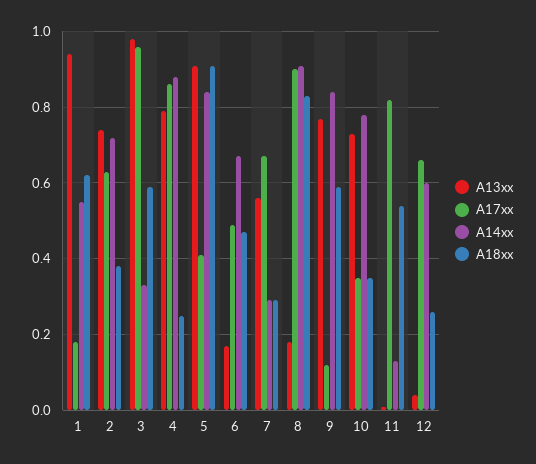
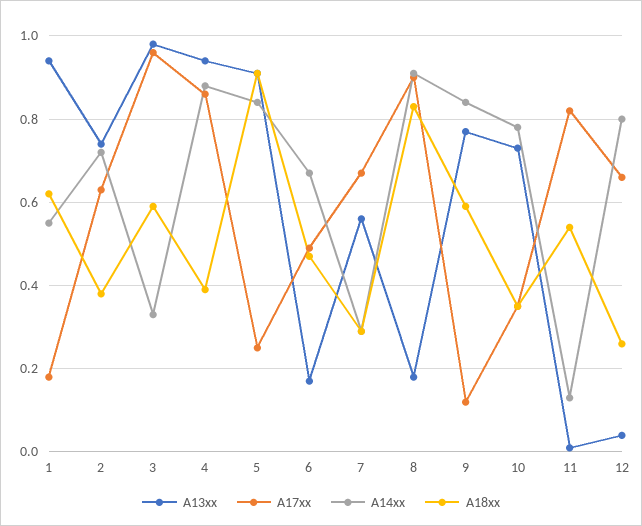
  {
    "A13xx": {
      "1": 0.95,
      "2": 0.75,
      "3": 1,
-     "4": 0.8,
+     "4": 0.95,
      "5": 0.9,
      "6": 0.15,
      "7": 0.55,
      "8": 0.2,
      "9": 0.75,
      "10": 0.75,
      "11": 0,
      "12": 0.05
    },
    "A17xx": {
      "1": 0.2,
      "2": 0.65,
      "3": 0.95,
      "4": 0.85,
-     "5": 0.4,
+     "5": 0.25,
      "6": 0.5,
      "7": 0.65,
      "8": 0.9,
      "9": 0.1,
      "10": 0.35,
      "11": 0.8,
      "12": 0.65
    },
    "A14xx": {
      "1": 0.55,
      "2": 0.7,
      "3": 0.35,
      "4": 0.9,
      "5": 0.85,
      "6": 0.65,
      "7": 0.3,
      "8": 0.9,
      "9": 0.85,
      "10": 0.8,
      "11": 0.15,
-     "12": 0.6
+     "12": 0.8
    },
    "A18xx": {
      "1": 0.6,
      "2": 0.4,
      "3": 0.6,
-     "4": 0.25,
+     "4": 0.4,
      "5": 0.9,
      "6": 0.45,
      "7": 0.3,
      "8": 0.85,
      "9": 0.6,
      "10": 0.35,
      "11": 0.55,
      "12": 0.25
    }
  }

